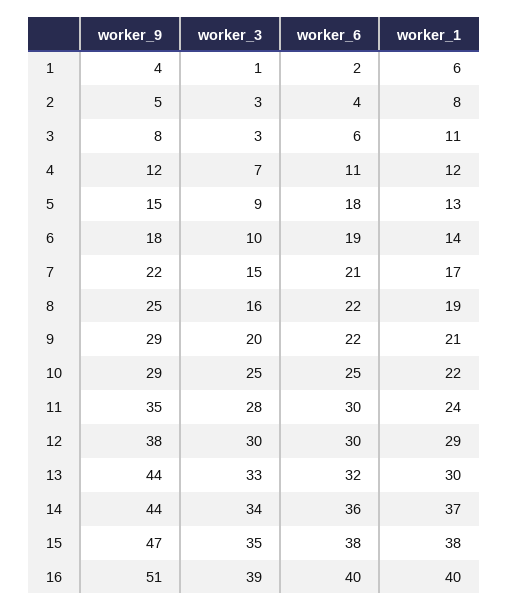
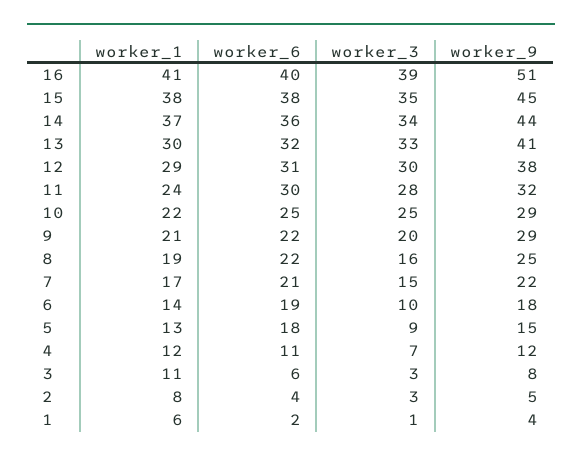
  {
    "worker_9": {
      "1": 4,
      "2": 5,
      "3": 8,
      "4": 12,
      "5": 15,
      "6": 18,
      "7": 22,
      "8": 25,
      "9": 29,
      "10": 29,
-     "11": 35,
+     "11": 32,
      "12": 38,
-     "13": 44,
+     "13": 41,
      "14": 44,
-     "15": 47,
+     "15": 45,
      "16": 51
    },
    "worker_3": {
      "1": 1,
      "2": 3,
      "3": 3,
      "4": 7,
      "5": 9,
      "6": 10,
      "7": 15,
      "8": 16,
      "9": 20,
      "10": 25,
      "11": 28,
      "12": 30,
      "13": 33,
      "14": 34,
      "15": 35,
      "16": 39
    },
    "worker_6": {
      "1": 2,
      "2": 4,
      "3": 6,
      "4": 11,
      "5": 18,
      "6": 19,
      "7": 21,
      "8": 22,
      "9": 22,
      "10": 25,
      "11": 30,
-     "12": 30,
+     "12": 31,
      "13": 32,
      "14": 36,
      "15": 38,
      "16": 40
    },
    "worker_1": {
      "1": 6,
      "2": 8,
      "3": 11,
      "4": 12,
      "5": 13,
      "6": 14,
      "7": 17,
      "8": 19,
      "9": 21,
      "10": 22,
      "11": 24,
      "12": 29,
      "13": 30,
      "14": 37,
      "15": 38,
-     "16": 40
+     "16": 41
    }
  }

